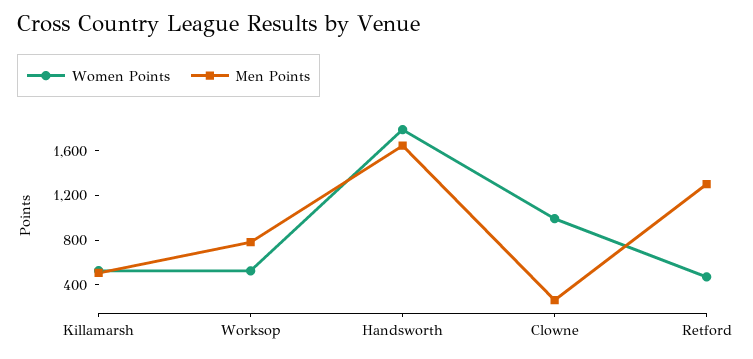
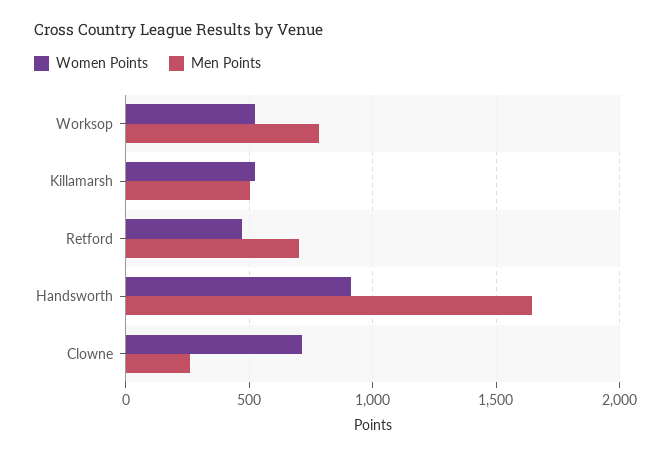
  {
    "Women Points": {
      "Killamarsh": 550,
      "Worksop": 500,
-     "Handsworth": 1800,
+     "Handsworth": 900,
-     "Clowne": 1000,
+     "Clowne": 700,
      "Retford": 450
    },
    "Men Points": {
      "Killamarsh": 500,
      "Worksop": 800,
      "Handsworth": 1650,
      "Clowne": 250,
-     "Retford": 1300
+     "Retford": 700
    }
  }

